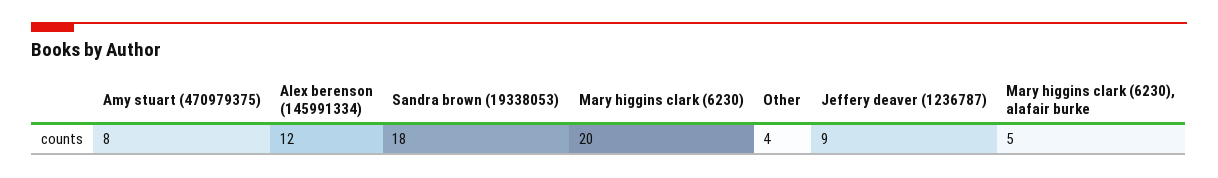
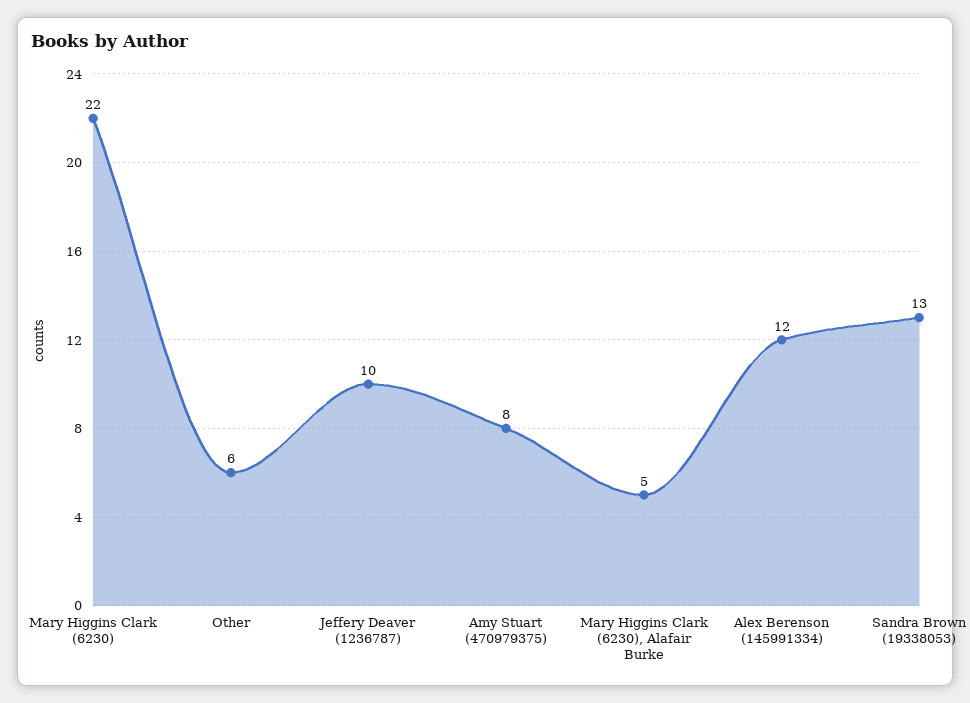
  {
    "Amy stuart (470979375)": 8,
    "Alex berenson (145991334)": 12,
-   "Sandra brown (19338053)": 18,
+   "Sandra brown (19338053)": 13,
-   "Mary higgins clark (6230)": 20,
+   "Mary higgins clark (6230)": 22,
-   "Other": 4,
+   "Other": 6,
-   "Jeffery deaver (1236787)": 9,
+   "Jeffery deaver (1236787)": 10,
    "Mary higgins clark (6230), alafair burke": 5
  }

